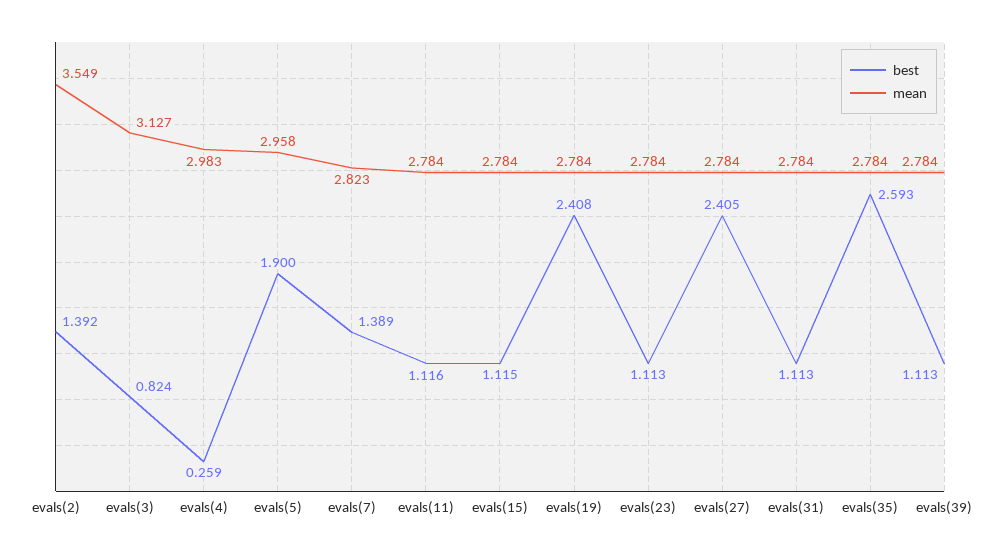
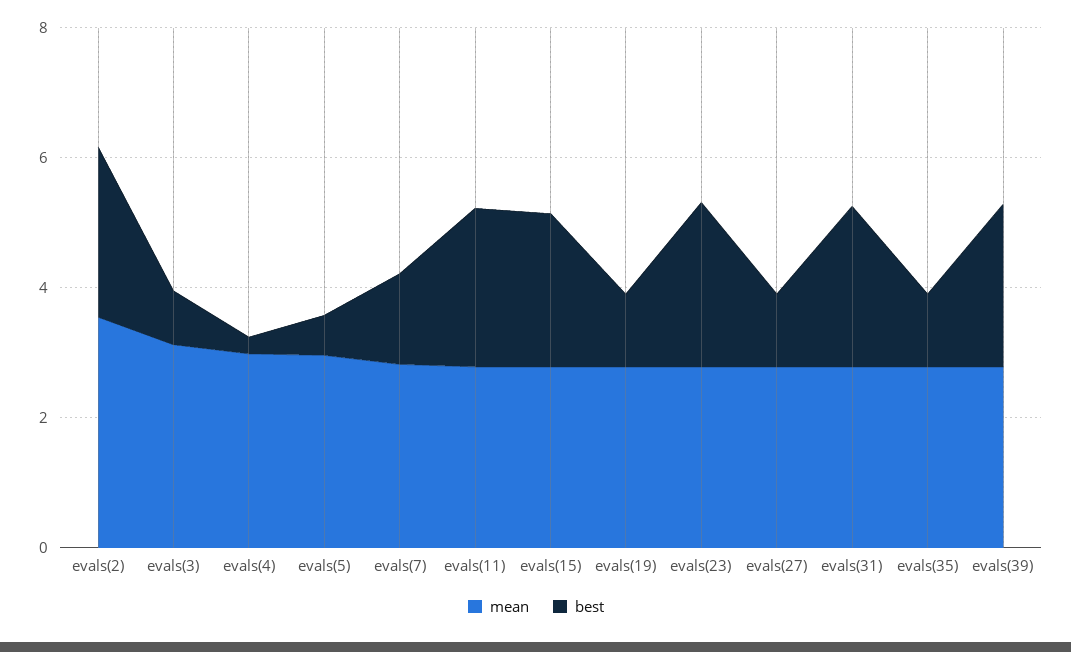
  {
    "best": {
-     "evals(2)": 1.392,
+     "evals(2)": 2.5,
      "evals(3)": 0.824,
      "evals(4)": 0.259,
-     "evals(5)": 1.9,
+     "evals(5)": 0.5,
      "evals(7)": 1.389,
-     "evals(11)": 1.116,
+     "evals(11)": 2.5,
-     "evals(15)": 1.115,
+     "evals(15)": 2.5,
-     "evals(19)": 2.408,
+     "evals(19)": 1,
-     "evals(23)": 1.113,
+     "evals(23)": 2.5,
-     "evals(27)": 2.405,
+     "evals(27)": 1,
-     "evals(31)": 1.113,
+     "evals(31)": 2.5,
-     "evals(35)": 2.593,
+     "evals(35)": 1,
-     "evals(39)": 1.113
+     "evals(39)": 2.5
    },
    "mean": {
      "evals(2)": 3.549,
      "evals(3)": 3.127,
      "evals(4)": 2.983,
      "evals(5)": 2.958,
      "evals(7)": 2.823,
      "evals(11)": 2.784,
      "evals(15)": 2.784,
      "evals(19)": 2.784,
      "evals(23)": 2.784,
      "evals(27)": 2.784,
      "evals(31)": 2.784,
      "evals(35)": 2.784,
      "evals(39)": 2.784
    }
  }

